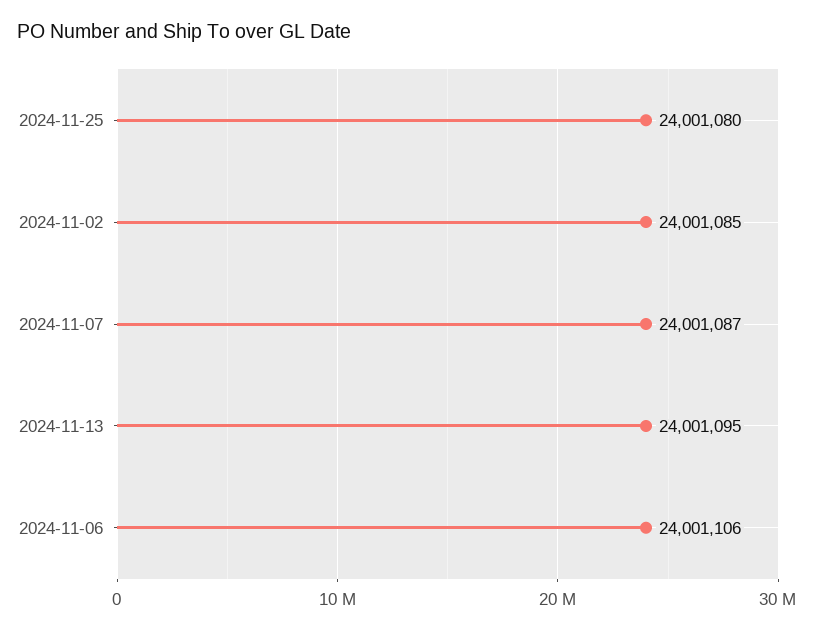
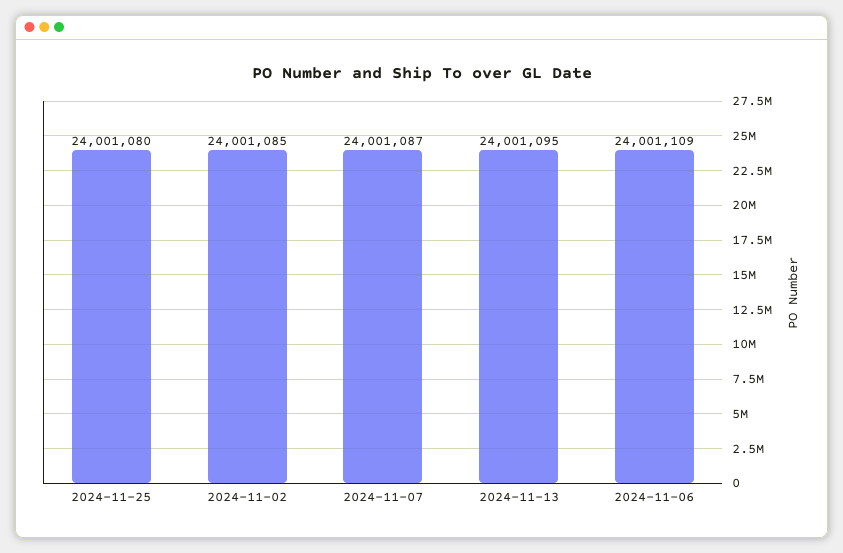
  {
    "2024-11-25": 24001080,
    "2024-11-02": 24001085,
    "2024-11-07": 24001087,
    "2024-11-13": 24001095,
-   "2024-11-06": 24001106
+   "2024-11-06": 24001109
  }

